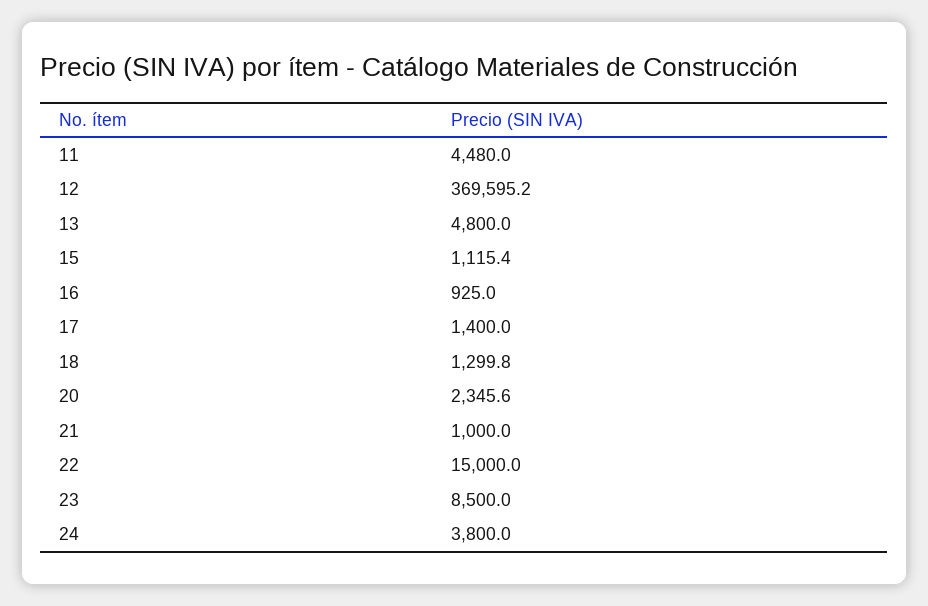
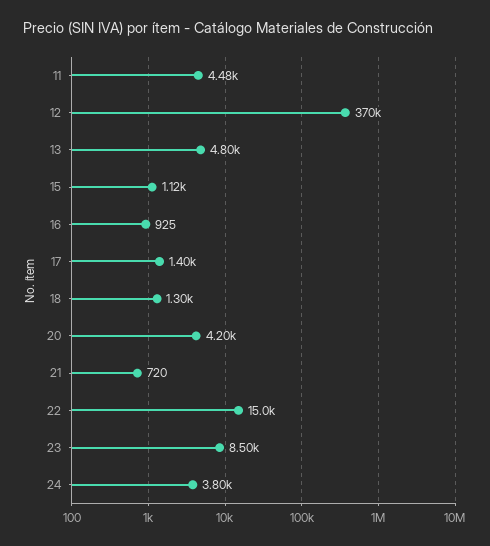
  {
    "11": 4480,
    "12": 369595.2,
    "13": 4800,
    "15": 1115.4,
    "16": 925,
    "17": 1400,
    "18": 1299.8,
-   "20": 2345.6,
+   "20": 4200,
-   "21": 1000,
+   "21": 720,
    "22": 15000,
    "23": 8500,
    "24": 3800
  }

